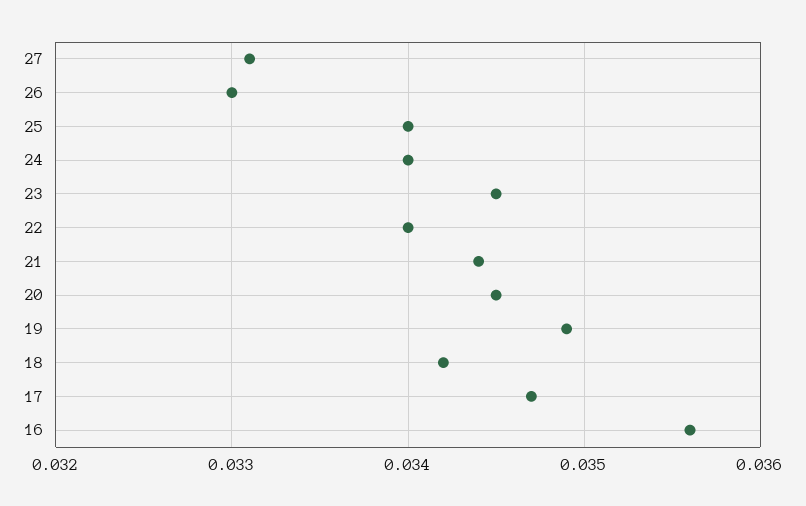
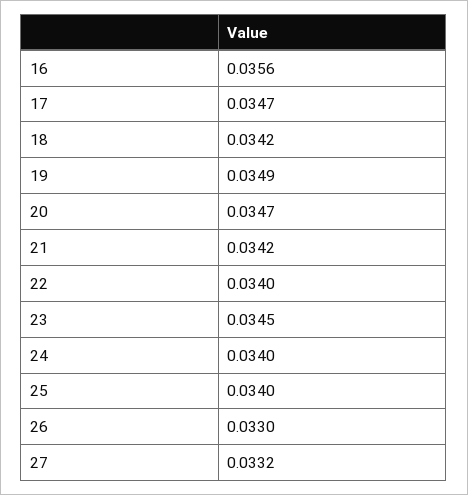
  {
-   "27": 0.0331,
+   "27": 0.0332,
    "26": 0.033,
    "25": 0.034,
    "24": 0.034,
    "23": 0.0345,
    "22": 0.034,
-   "21": 0.0344,
+   "21": 0.0342,
-   "20": 0.0345,
+   "20": 0.0347,
    "19": 0.0349,
    "18": 0.0342,
    "17": 0.0347,
    "16": 0.0356
  }

